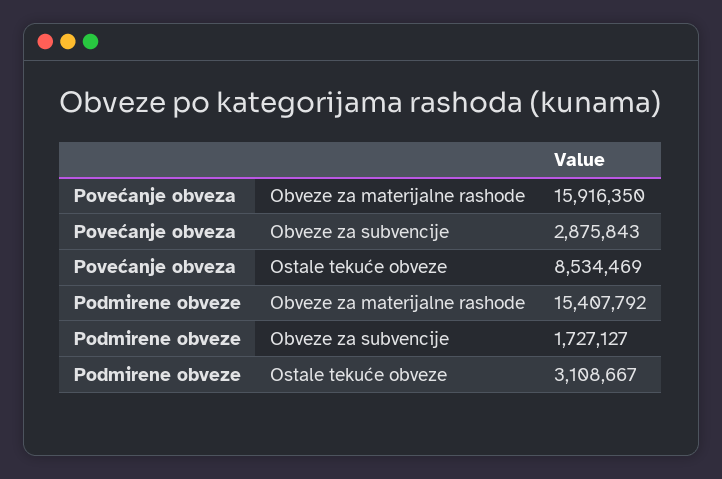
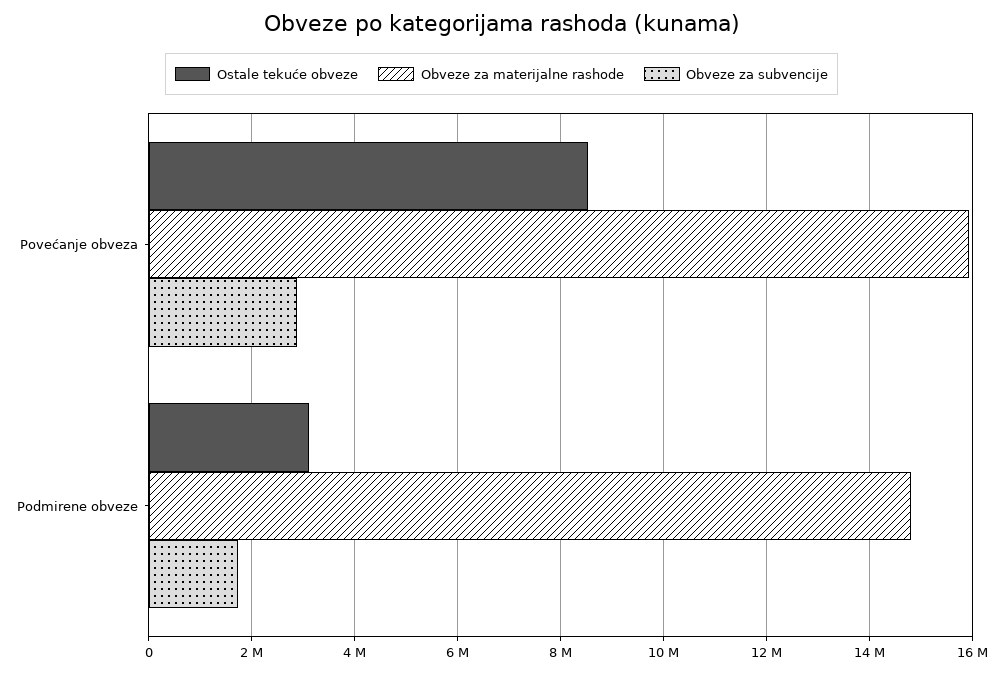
  {
    "Obveze za materijalne rashode": {
      "Povećanje obveza": 15916350,
-     "Podmirene obveze": 15407792
+     "Podmirene obveze": 14800000
    },
    "Obveze za subvencije": {
      "Povećanje obveza": 2875843,
      "Podmirene obveze": 1727127
    },
    "Ostale tekuće obveze": {
      "Povećanje obveza": 8534469,
      "Podmirene obveze": 3108667
    }
  }

